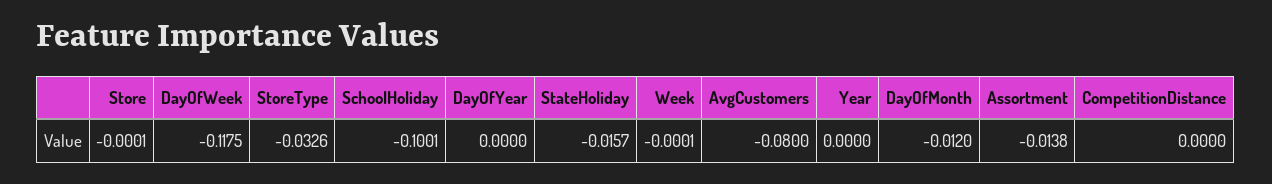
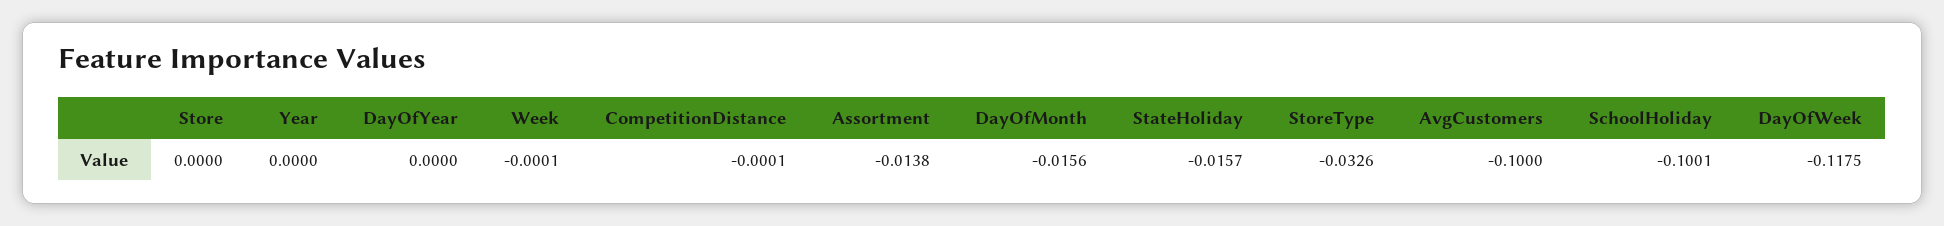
  {
-   "Store": -0.0001,
+   "Store": 0,
    "DayOfWeek": -0.1175,
    "StoreType": -0.0326,
    "SchoolHoliday": -0.1001,
    "DayOfYear": 0,
    "StateHoliday": -0.0157,
    "Week": -0.0001,
-   "AvgCustomers": -0.08,
+   "AvgCustomers": -0.1,
    "Year": 0,
-   "DayOfMonth": -0.012,
+   "DayOfMonth": -0.0156,
    "Assortment": -0.0138,
-   "CompetitionDistance": 0
+   "CompetitionDistance": -0.0001
  }

